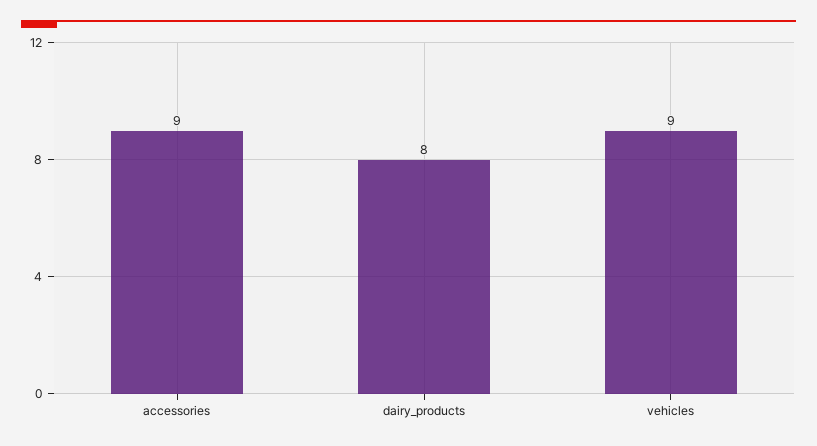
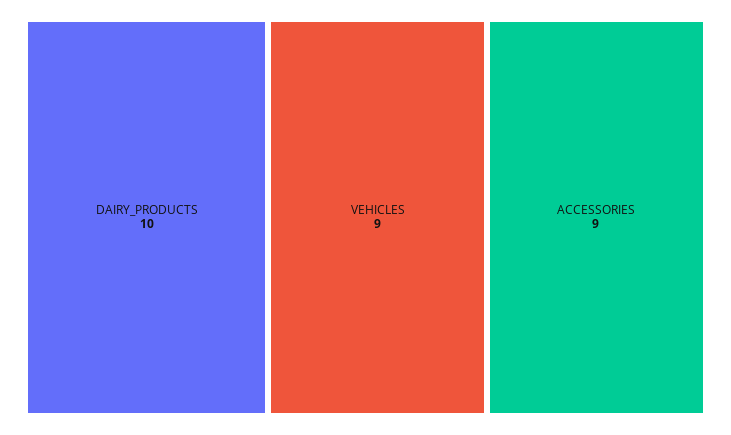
  {
    "accessories": 9,
-   "dairy_products": 8,
+   "dairy_products": 10,
    "vehicles": 9
  }

